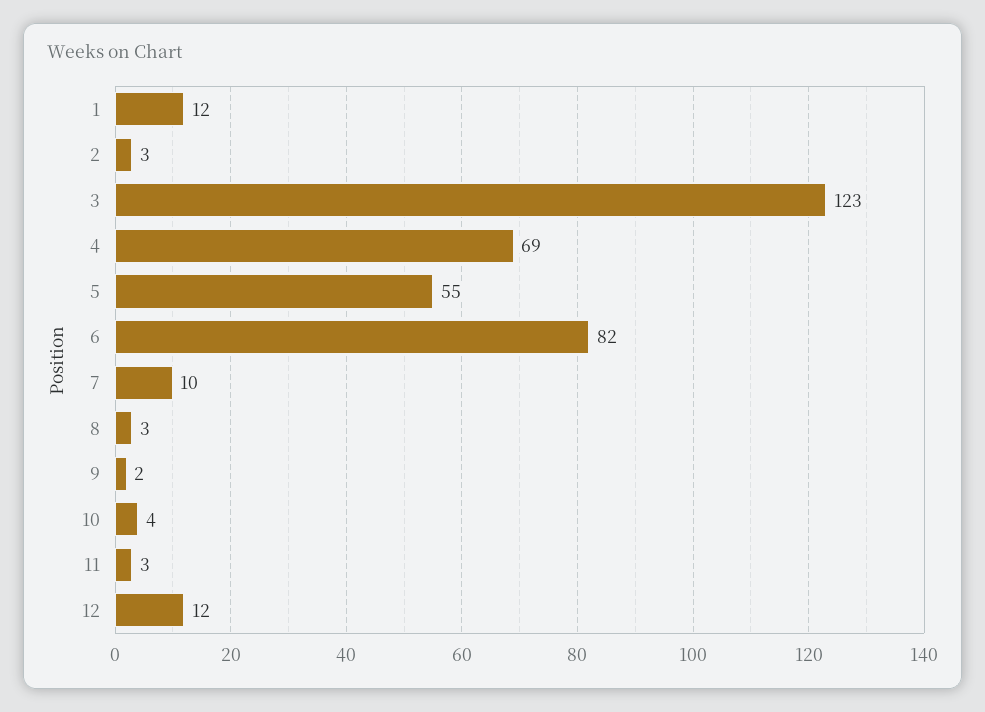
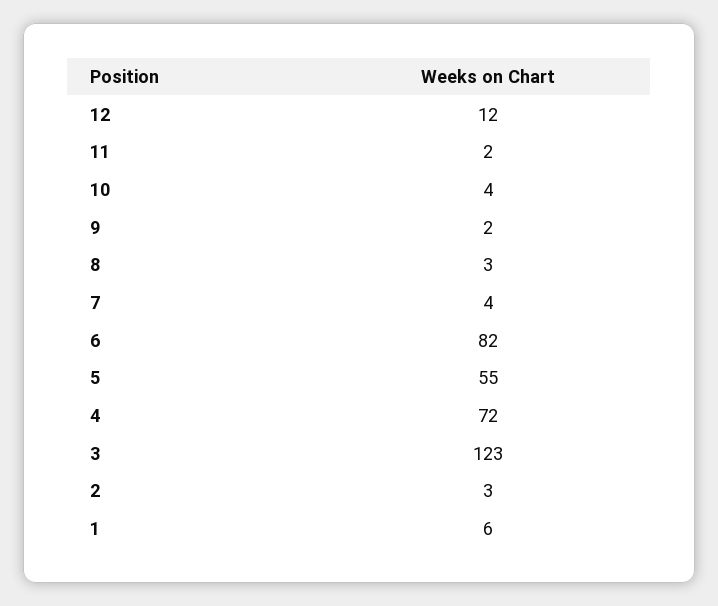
  {
-   "1": 12,
+   "1": 6,
    "2": 3,
    "3": 123,
-   "4": 69,
+   "4": 72,
    "5": 55,
    "6": 82,
-   "7": 10,
+   "7": 4,
    "8": 3,
    "9": 2,
    "10": 4,
-   "11": 3,
+   "11": 2,
    "12": 12
  }

